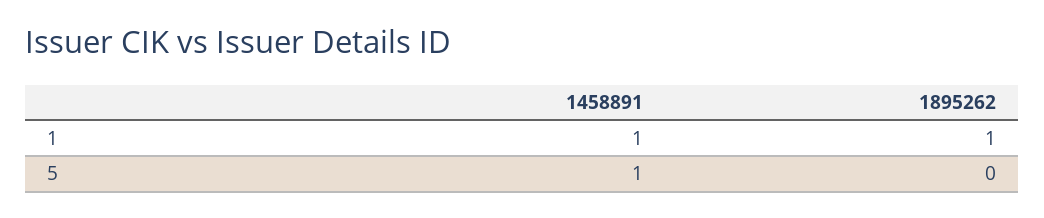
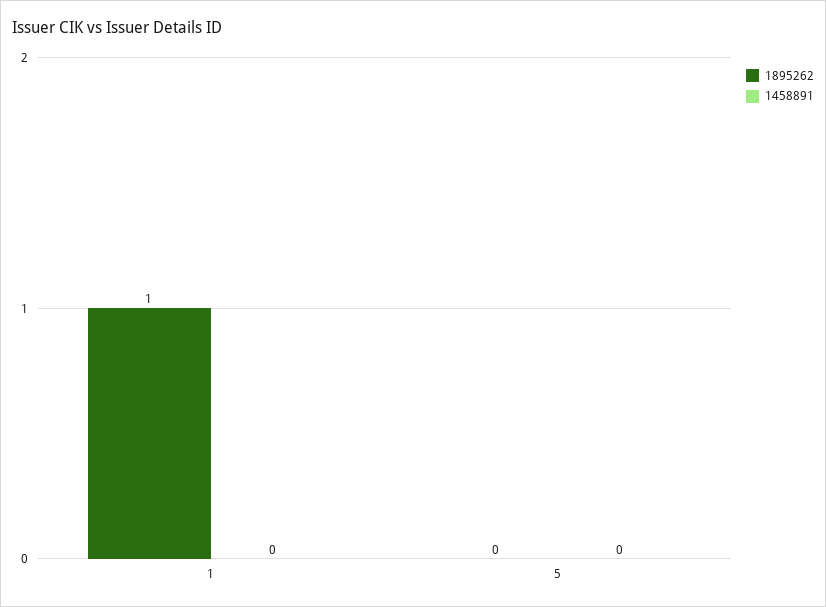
  {
    "1458891": {
-     "1": 1,
+     "1": 0,
-     "5": 1
+     "5": 0
    },
    "1895262": {
      "1": 1,
      "5": 0
    }
  }

